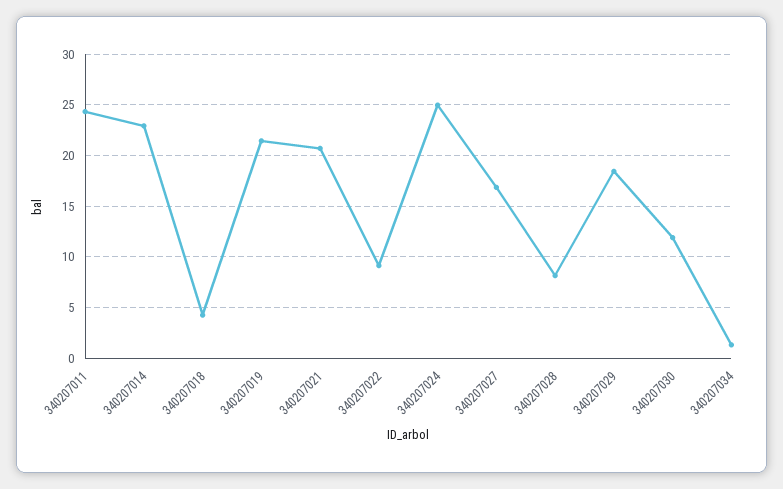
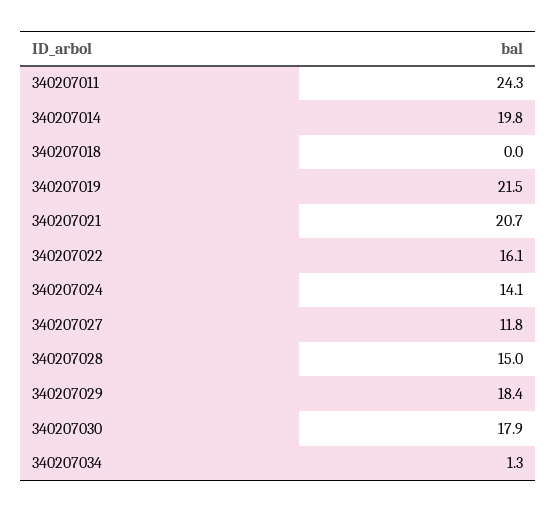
  {
    "340207011": 24.3,
-   "340207014": 23,
+   "340207014": 19.8,
-   "340207018": 4,
+   "340207018": 0,
    "340207019": 21.5,
    "340207021": 20.7,
-   "340207022": 9,
+   "340207022": 16.1,
-   "340207024": 25,
+   "340207024": 14.1,
-   "340207027": 17,
+   "340207027": 11.8,
-   "340207028": 8,
+   "340207028": 15,
    "340207029": 18.4,
-   "340207030": 12,
+   "340207030": 17.9,
    "340207034": 1.3
  }

